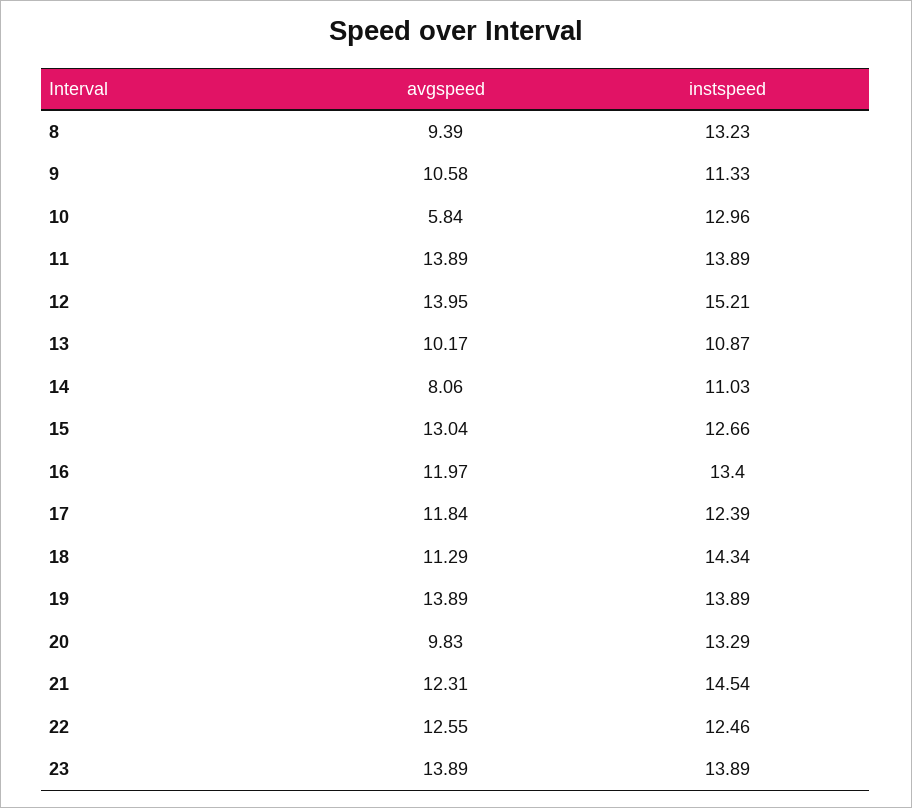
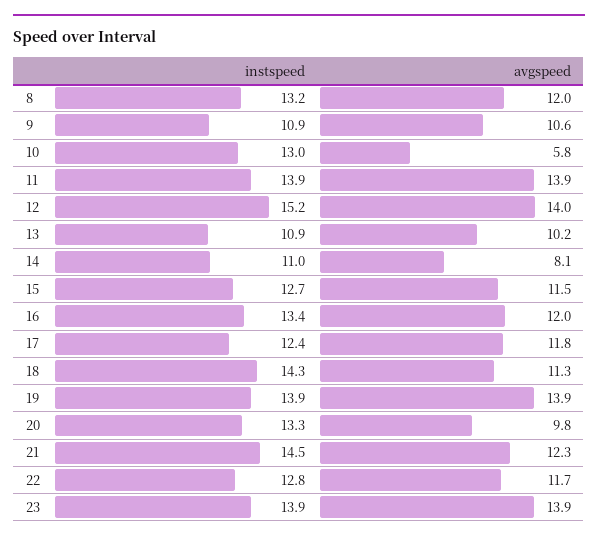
  {
    "avgspeed": {
-     "8": 9.39,
+     "8": 12,
      "9": 10.58,
      "10": 5.84,
      "11": 13.89,
      "12": 13.95,
      "13": 10.17,
      "14": 8.06,
-     "15": 13.04,
+     "15": 11.5,
      "16": 11.97,
      "17": 11.84,
      "18": 11.29,
      "19": 13.89,
      "20": 9.83,
      "21": 12.31,
-     "22": 12.55,
+     "22": 11.7,
      "23": 13.89
    },
    "instspeed": {
      "8": 13.23,
-     "9": 11.33,
+     "9": 10.9,
      "10": 12.96,
      "11": 13.89,
      "12": 15.21,
      "13": 10.87,
      "14": 11.03,
      "15": 12.66,
      "16": 13.4,
      "17": 12.39,
      "18": 14.34,
      "19": 13.89,
      "20": 13.29,
      "21": 14.54,
-     "22": 12.46,
+     "22": 12.8,
      "23": 13.89
    }
  }

